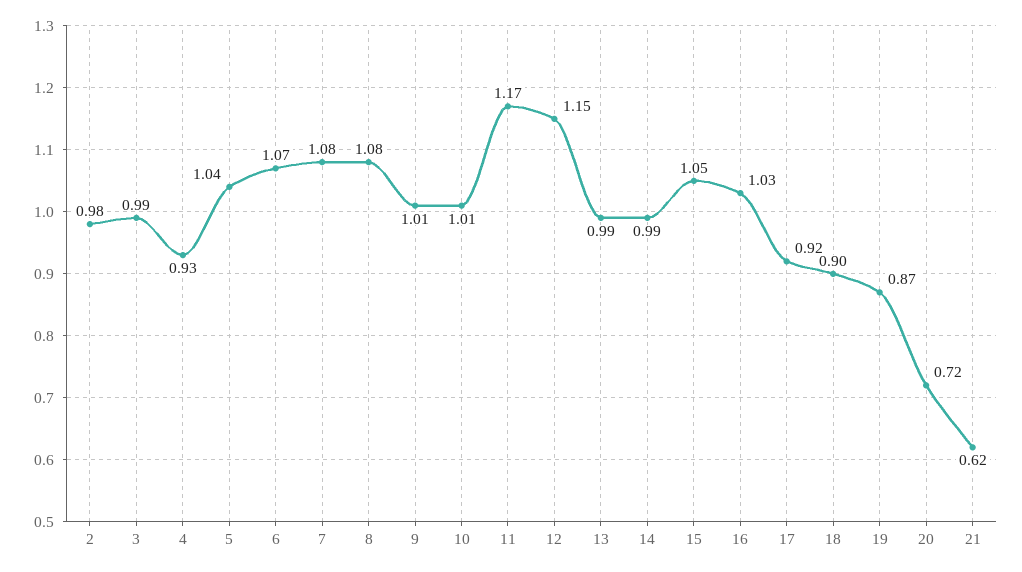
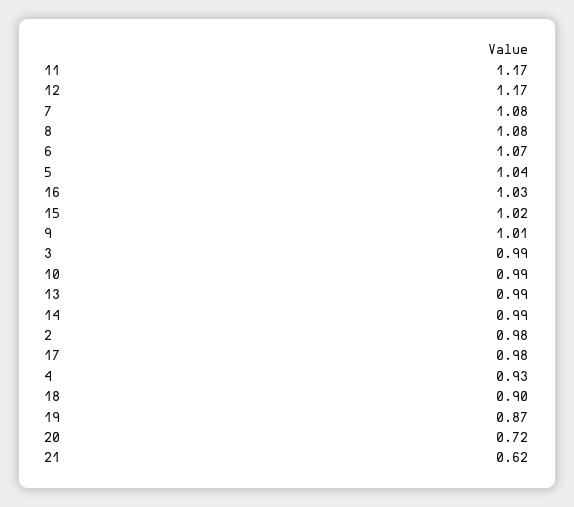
  {
    "2": 0.98,
    "3": 0.99,
    "4": 0.93,
    "5": 1.04,
    "6": 1.07,
    "7": 1.08,
    "8": 1.08,
    "9": 1.01,
-   "10": 1.01,
+   "10": 0.99,
    "11": 1.17,
-   "12": 1.15,
+   "12": 1.17,
    "13": 0.99,
    "14": 0.99,
-   "15": 1.05,
+   "15": 1.02,
    "16": 1.03,
-   "17": 0.92,
+   "17": 0.98,
    "18": 0.9,
    "19": 0.87,
    "20": 0.72,
    "21": 0.62
  }

